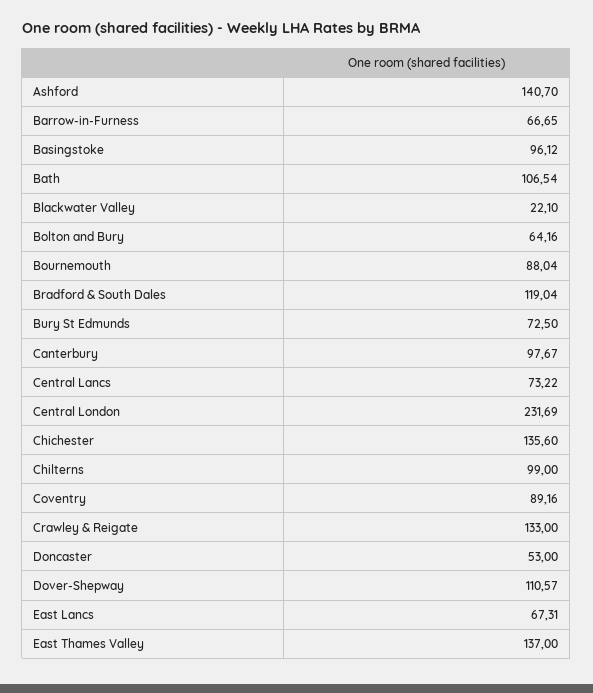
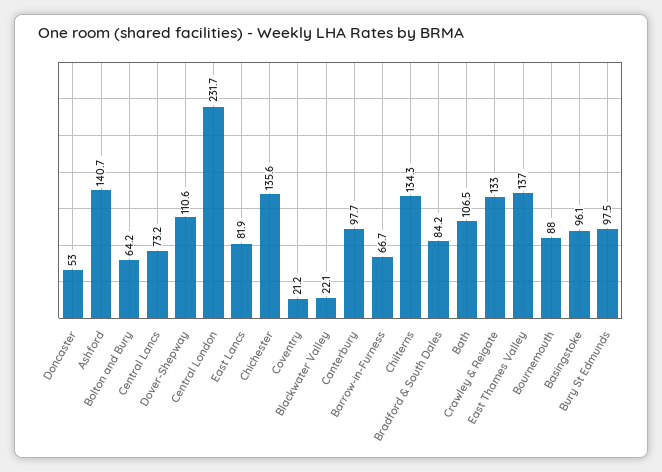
  {
    "Ashford": 140.7,
    "Barrow-in-Furness": 66.65,
    "Basingstoke": 96.12,
    "Bath": 106.54,
    "Blackwater Valley": 22.1,
    "Bolton and Bury": 64.16,
    "Bournemouth": 88.04,
-   "Bradford & South Dales": 119.04,
+   "Bradford & South Dales": 84.2,
-   "Bury St Edmunds": 72.5,
+   "Bury St Edmunds": 97.5,
    "Canterbury": 97.67,
    "Central Lancs": 73.22,
    "Central London": 231.69,
    "Chichester": 135.6,
-   "Chilterns": 99,
+   "Chilterns": 134.3,
-   "Coventry": 89.16,
+   "Coventry": 21.2,
    "Crawley & Reigate": 133,
    "Doncaster": 53,
    "Dover-Shepway": 110.57,
-   "East Lancs": 67.31,
+   "East Lancs": 81.9,
    "East Thames Valley": 137
  }

